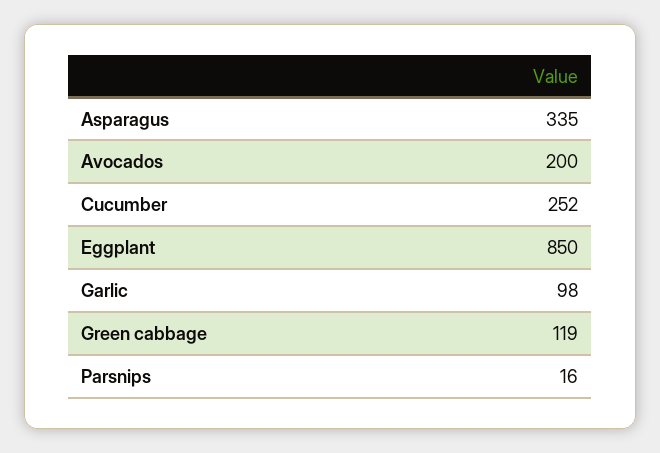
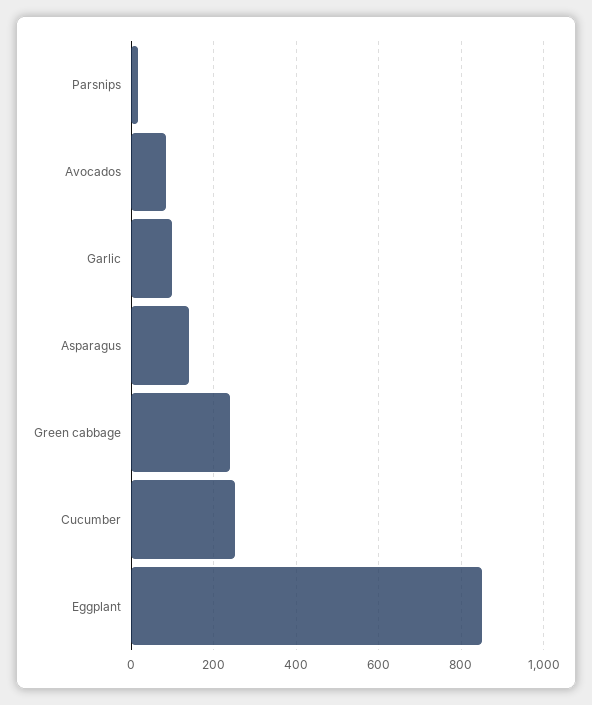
  {
-   "Asparagus": 335,
+   "Asparagus": 140,
-   "Avocados": 200,
+   "Avocados": 80,
    "Cucumber": 252,
    "Eggplant": 850,
    "Garlic": 98,
-   "Green cabbage": 119,
+   "Green cabbage": 240,
    "Parsnips": 16
  }

